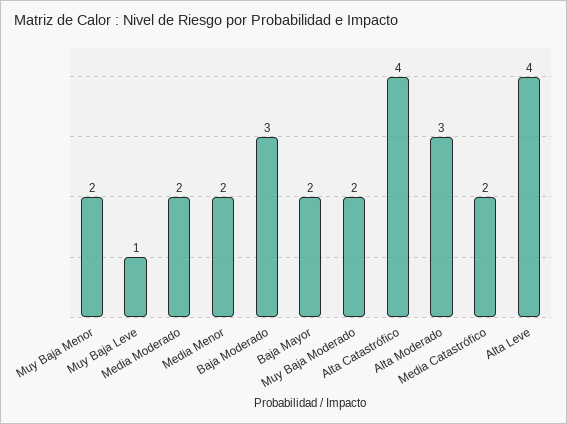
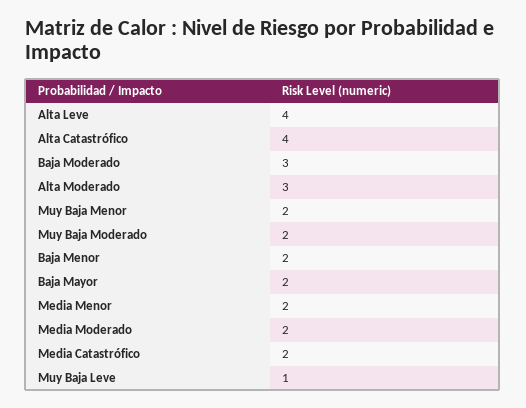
  {
    "Muy Baja Menor": 2,
    "Muy Baja Leve": 1,
    "Media Moderado": 2,
    "Media Menor": 2,
    "Baja Moderado": 3,
    "Baja Mayor": 2,
    "Muy Baja Moderado": 2,
    "Alta Catastrófico": 4,
    "Alta Moderado": 3,
    "Media Catastrófico": 2,
-   "Alta Leve": 4
+   "Alta Leve": 4,
+   "Baja Menor": 2
  }

